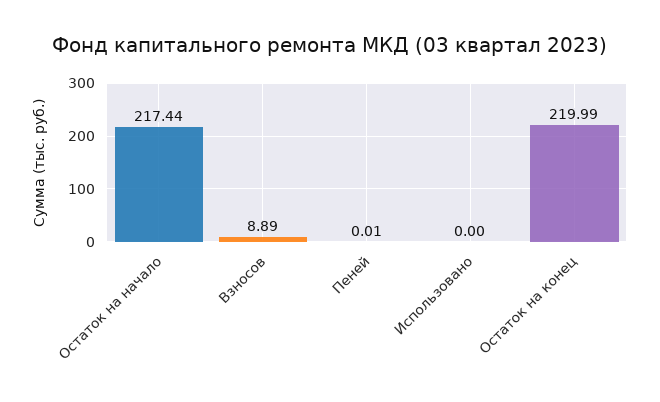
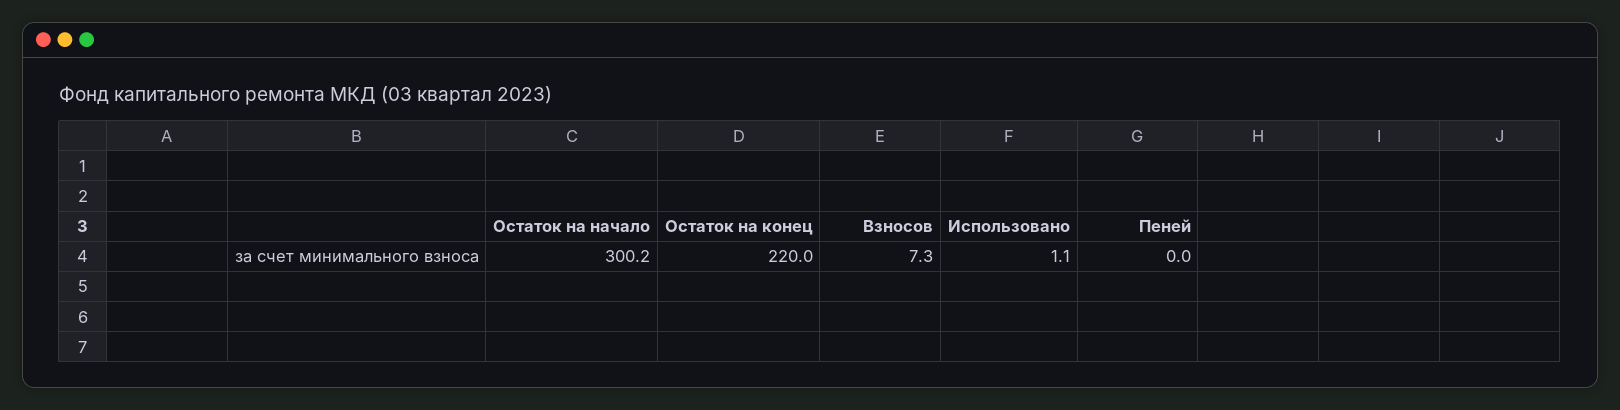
  {
-   "Остаток на начало": 217.44,
+   "Остаток на начало": 300.2,
-   "Взносов": 8.89,
+   "Взносов": 7.3,
    "Пеней": 0.01,
-   "Использовано": 0,
+   "Использовано": 1.1,
    "Остаток на конец": 219.99
  }

